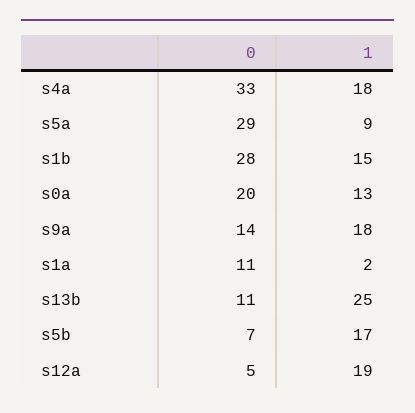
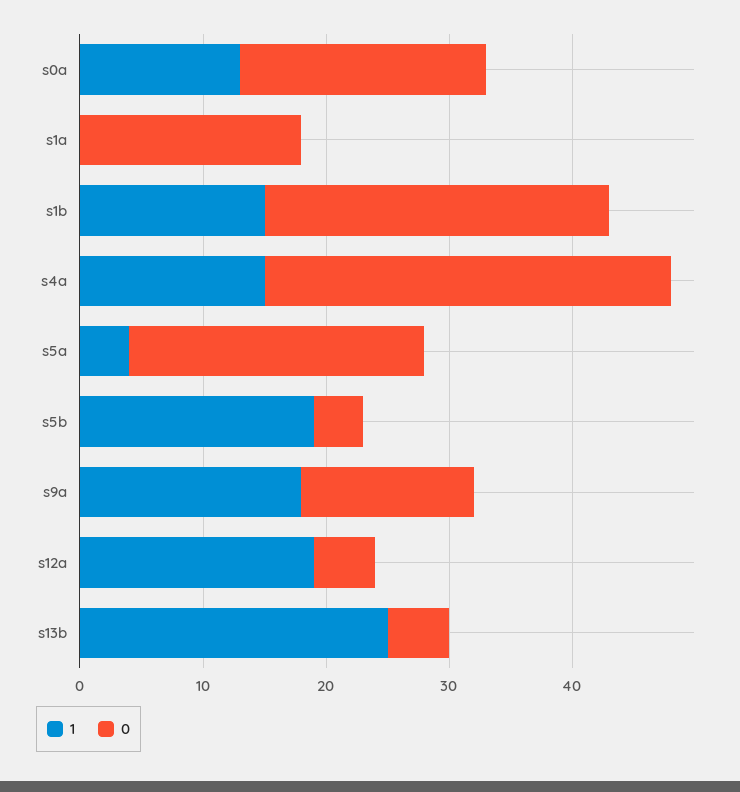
  {
    "0": {
      "s4a": 33,
-     "s5a": 29,
+     "s5a": 24,
      "s1b": 28,
      "s0a": 20,
      "s9a": 14,
-     "s1a": 11,
+     "s1a": 18,
-     "s13b": 11,
+     "s13b": 5,
-     "s5b": 7,
+     "s5b": 4,
      "s12a": 5
    },
    "1": {
-     "s4a": 18,
+     "s4a": 15,
-     "s5a": 9,
+     "s5a": 4,
      "s1b": 15,
      "s0a": 13,
      "s9a": 18,
-     "s1a": 2,
+     "s1a": 0,
      "s13b": 25,
-     "s5b": 17,
+     "s5b": 19,
      "s12a": 19
    }
  }

